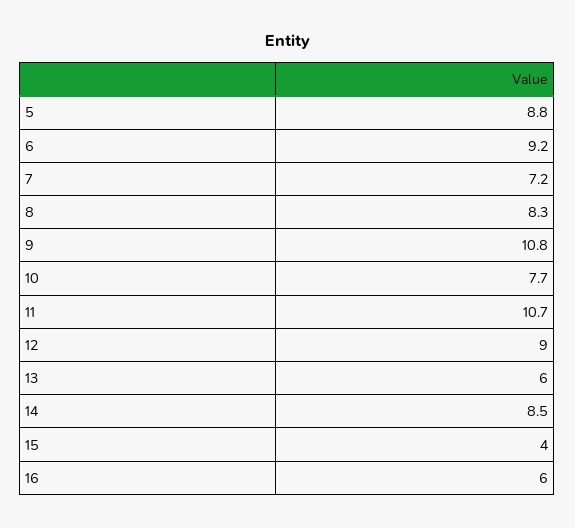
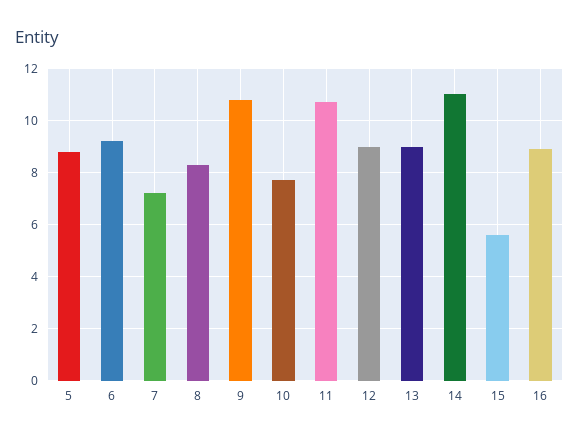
  {
    "5": 8.8,
    "6": 9.2,
    "7": 7.2,
    "8": 8.3,
    "9": 10.8,
    "10": 7.7,
    "11": 10.7,
    "12": 9,
-   "13": 6,
+   "13": 9,
-   "14": 8.5,
+   "14": 11,
-   "15": 4,
+   "15": 5.5,
-   "16": 6
+   "16": 9
  }

